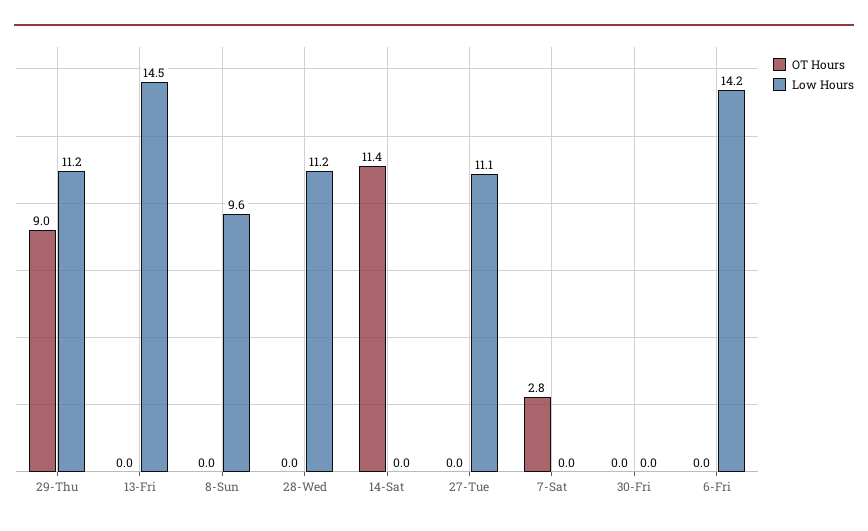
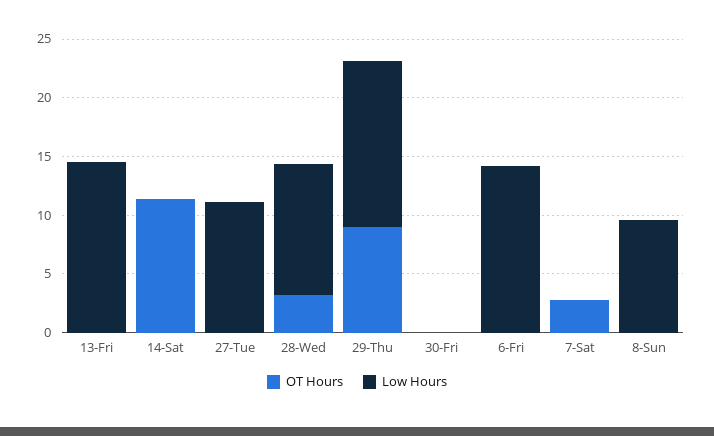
  {
    "OT Hours": {
      "29-Thu": 9,
      "13-Fri": 0,
      "8-Sun": 0,
-     "28-Wed": 0,
+     "28-Wed": 3,
      "14-Sat": 11.4,
      "27-Tue": 0,
      "7-Sat": 2.8,
      "30-Fri": 0,
      "6-Fri": 0
    },
    "Low Hours": {
-     "29-Thu": 11.2,
+     "29-Thu": 14,
      "13-Fri": 14.5,
      "8-Sun": 9.6,
      "28-Wed": 11.2,
      "14-Sat": 0,
      "27-Tue": 11.1,
      "7-Sat": 0,
      "30-Fri": 0,
      "6-Fri": 14.2
    }
  }

